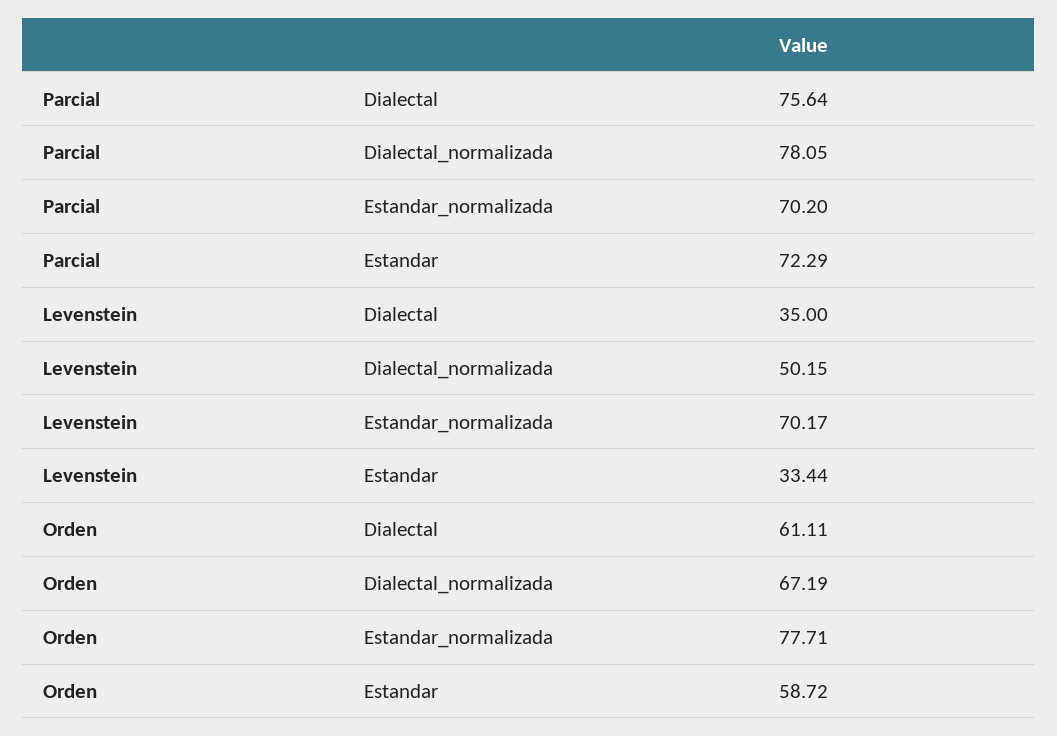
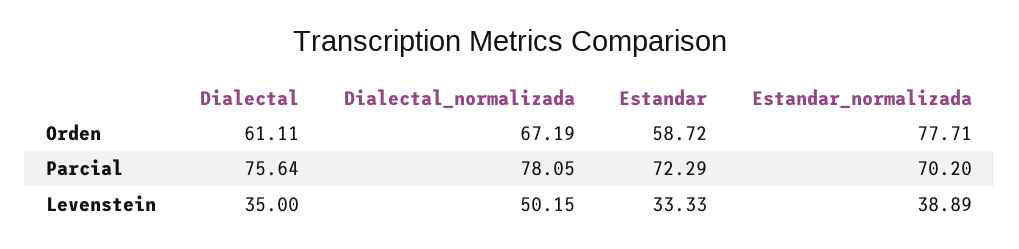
  {
    "Parcial": {
      "Dialectal": 75.64,
      "Dialectal_normalizada": 78.05,
      "Estandar_normalizada": 70.2,
      "Estandar": 72.29
    },
    "Levenstein": {
      "Dialectal": 35,
      "Dialectal_normalizada": 50.15,
-     "Estandar_normalizada": 70.17,
+     "Estandar_normalizada": 38.89,
-     "Estandar": 33.44
+     "Estandar": 33.33
    },
    "Orden": {
      "Dialectal": 61.11,
      "Dialectal_normalizada": 67.19,
      "Estandar_normalizada": 77.71,
      "Estandar": 58.72
    }
  }

